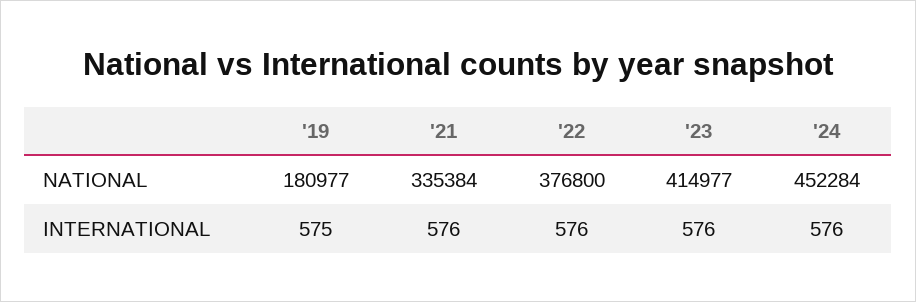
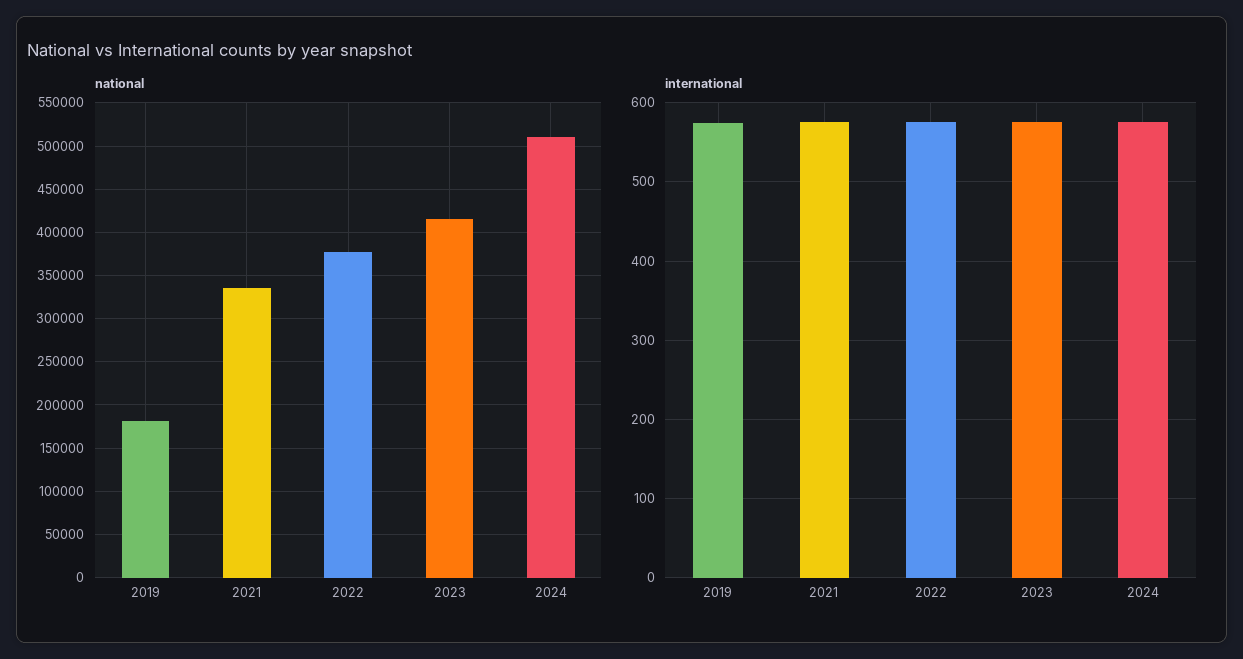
  {
    "NATIONAL": {
      "'19": 180977,
      "'21": 335384,
      "'22": 376800,
      "'23": 414977,
-     "'24": 452284
+     "'24": 510000
    },
    "INTERNATIONAL": {
      "'19": 575,
      "'21": 576,
      "'22": 576,
      "'23": 576,
      "'24": 576
    }
  }

